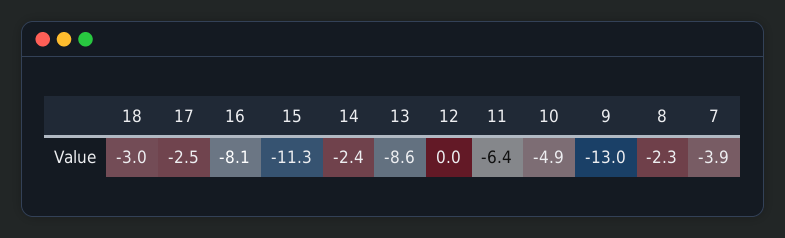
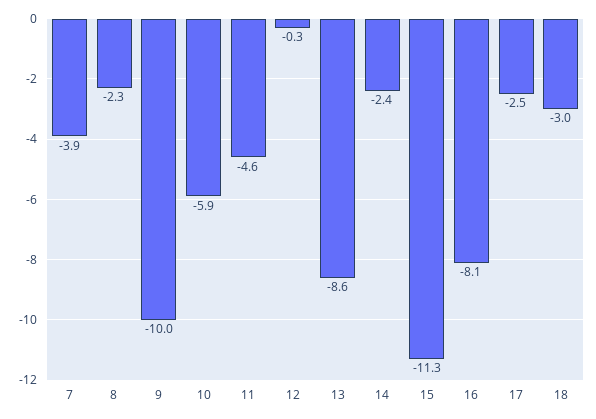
  {
    "18": -3,
    "17": -2.5,
    "16": -8.1,
    "15": -11.3,
    "14": -2.4,
    "13": -8.6,
-   "12": 0,
+   "12": -0.3,
-   "11": -6.4,
+   "11": -4.6,
-   "10": -4.9,
+   "10": -5.9,
-   "9": -13,
+   "9": -10,
    "8": -2.3,
    "7": -3.9
  }

